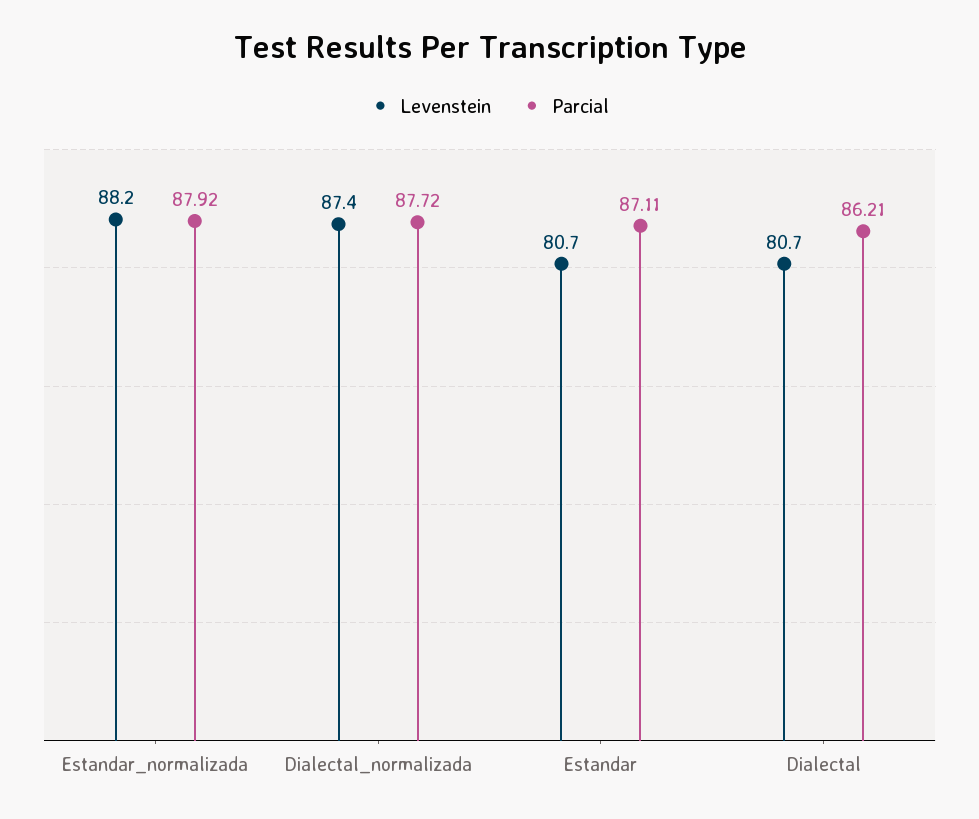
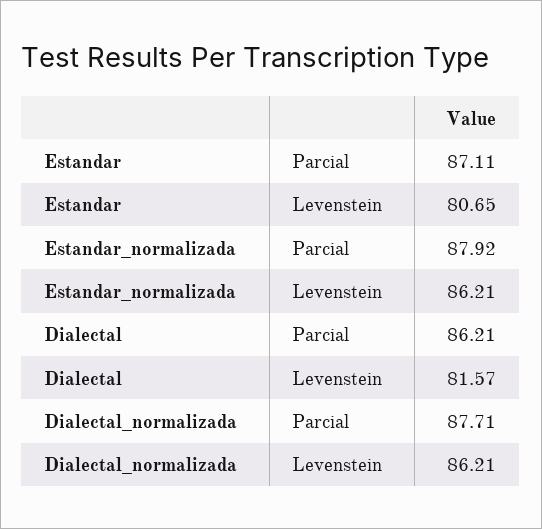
  {
    "Levenstein": {
-     "Estandar_normalizada": 88.2,
+     "Estandar_normalizada": 86.21,
-     "Dialectal_normalizada": 87.4,
+     "Dialectal_normalizada": 86.21,
      "Estandar": 80.65,
-     "Dialectal": 80.7
+     "Dialectal": 81.57
    },
    "Parcial": {
      "Estandar_normalizada": 87.92,
-     "Dialectal_normalizada": 87.72,
+     "Dialectal_normalizada": 87.71,
      "Estandar": 87.11,
      "Dialectal": 86.21
    }
  }

